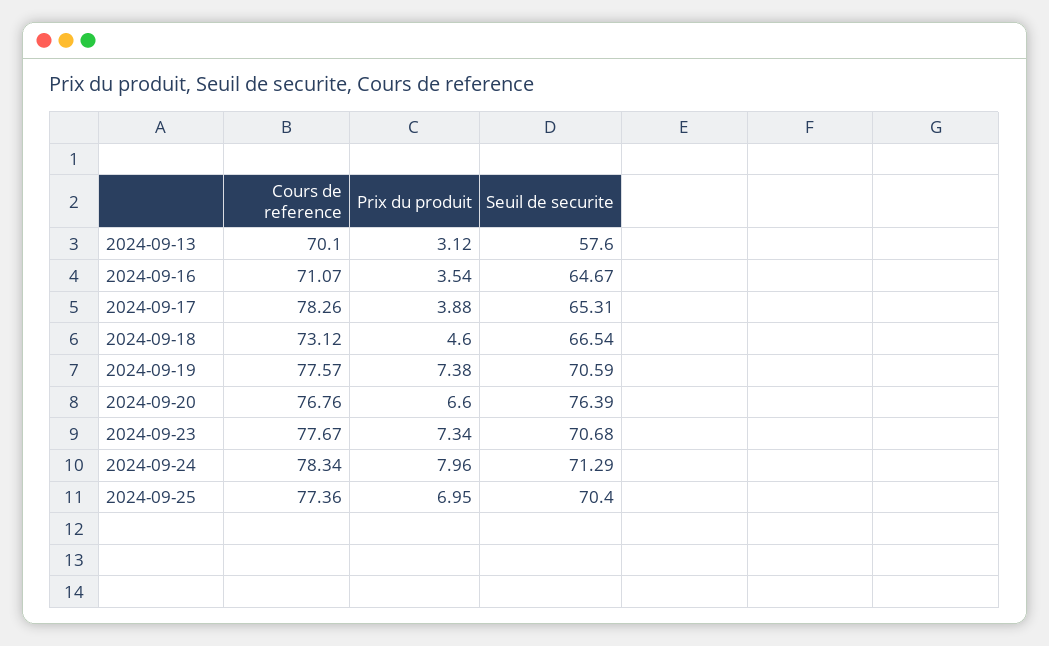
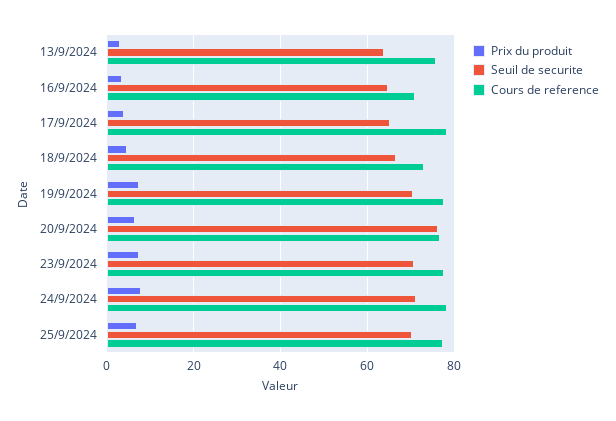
  {
    "Cours de reference": {
-     "2024-09-13": 70.1,
+     "2024-09-13": 76,
      "2024-09-16": 71.07,
      "2024-09-17": 78.26,
      "2024-09-18": 73.12,
      "2024-09-19": 77.57,
      "2024-09-20": 76.76,
      "2024-09-23": 77.67,
      "2024-09-24": 78.34,
      "2024-09-25": 77.36
    },
    "Prix du produit": {
      "2024-09-13": 3.12,
      "2024-09-16": 3.54,
      "2024-09-17": 3.88,
      "2024-09-18": 4.6,
      "2024-09-19": 7.38,
      "2024-09-20": 6.6,
      "2024-09-23": 7.34,
      "2024-09-24": 7.96,
      "2024-09-25": 6.95
    },
    "Seuil de securite": {
-     "2024-09-13": 57.6,
+     "2024-09-13": 64,
      "2024-09-16": 64.67,
      "2024-09-17": 65.31,
      "2024-09-18": 66.54,
      "2024-09-19": 70.59,
      "2024-09-20": 76.39,
      "2024-09-23": 70.68,
      "2024-09-24": 71.29,
      "2024-09-25": 70.4
    }
  }

